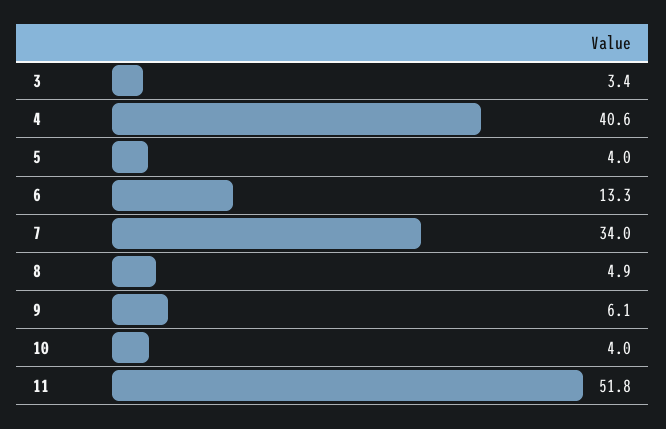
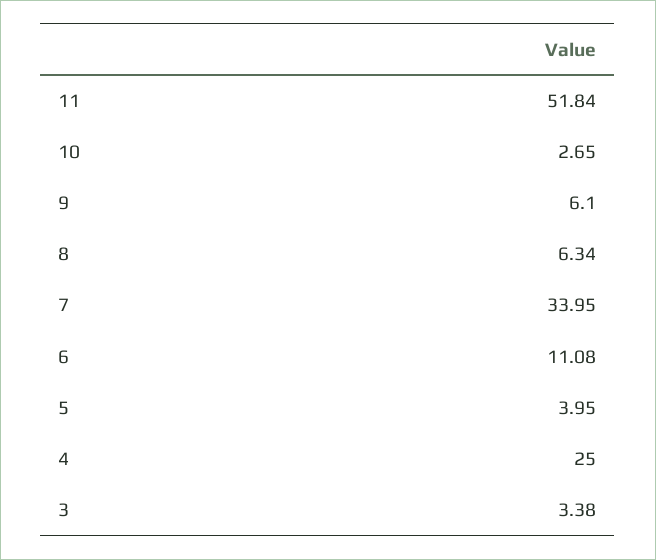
  {
    "3": 3.38,
-   "4": 40.6,
+   "4": 25,
    "5": 3.95,
-   "6": 13.3,
+   "6": 11.08,
    "7": 33.95,
-   "8": 4.9,
+   "8": 6.34,
    "9": 6.1,
-   "10": 4,
+   "10": 2.65,
    "11": 51.84
  }

